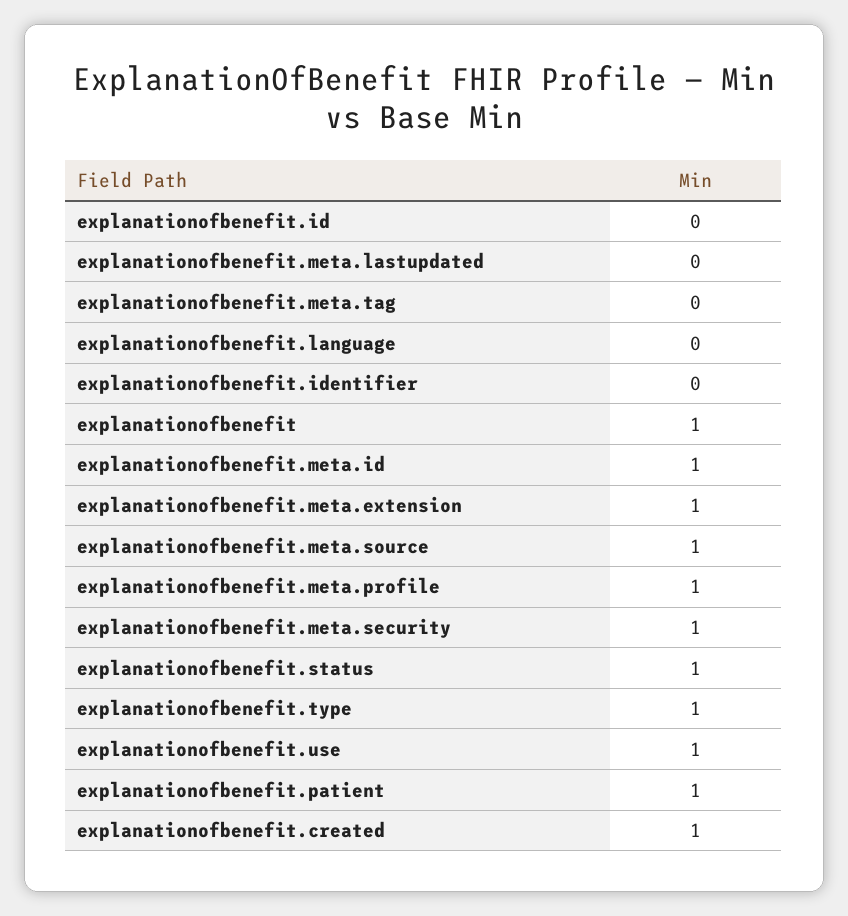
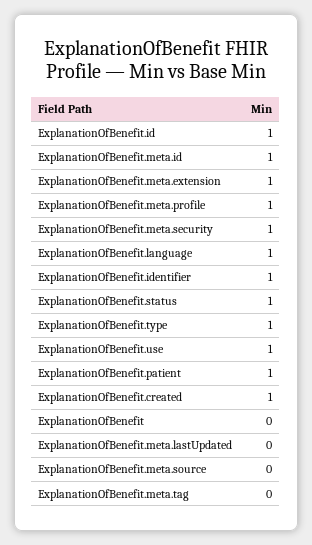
  {
-   "explanationofbenefit.id": 0,
+   "explanationofbenefit.id": 1,
    "explanationofbenefit.meta.lastupdated": 0,
    "explanationofbenefit.meta.tag": 0,
-   "explanationofbenefit.language": 0,
+   "explanationofbenefit.language": 1,
-   "explanationofbenefit.identifier": 0,
+   "explanationofbenefit.identifier": 1,
-   "explanationofbenefit": 1,
+   "explanationofbenefit": 0,
    "explanationofbenefit.meta.id": 1,
    "explanationofbenefit.meta.extension": 1,
-   "explanationofbenefit.meta.source": 1,
+   "explanationofbenefit.meta.source": 0,
    "explanationofbenefit.meta.profile": 1,
    "explanationofbenefit.meta.security": 1,
    "explanationofbenefit.status": 1,
    "explanationofbenefit.type": 1,
    "explanationofbenefit.use": 1,
    "explanationofbenefit.patient": 1,
    "explanationofbenefit.created": 1
  }

